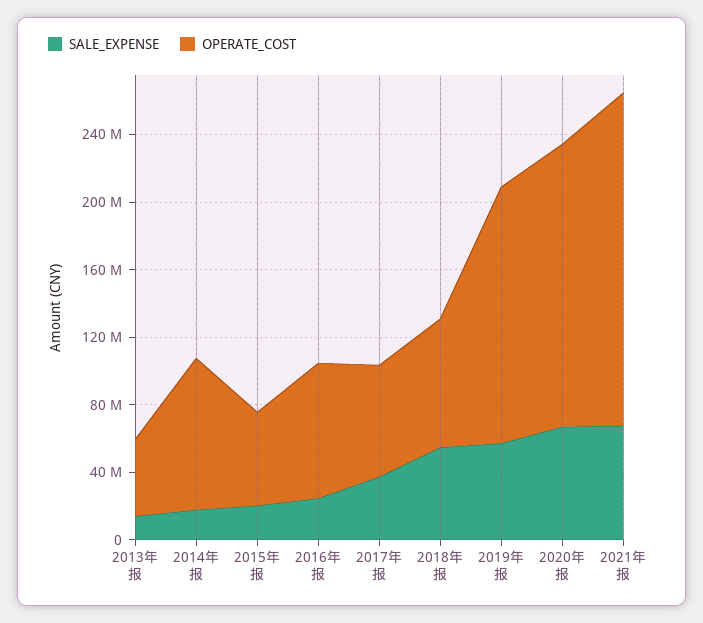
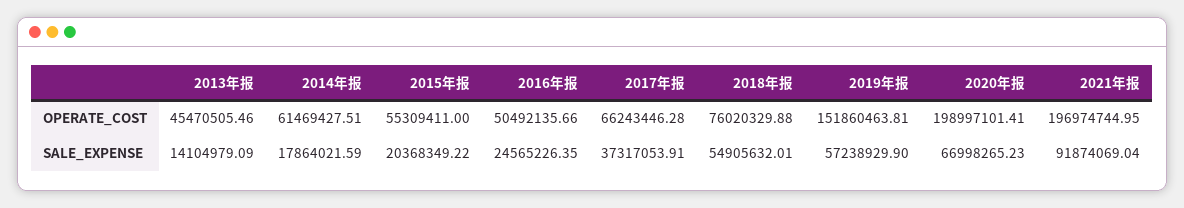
  {
    "SALE_EXPENSE": {
      "2013年报": 14104979.09,
      "2014年报": 17864021.59,
      "2015年报": 20368349.22,
      "2016年报": 24565226.35,
      "2017年报": 37317053.91,
      "2018年报": 54905632.01,
      "2019年报": 57238929.9,
      "2020年报": 66998265.23,
-     "2021年报": 70000000
+     "2021年报": 91874069.04
    },
    "OPERATE_COST": {
      "2013年报": 45470505.46,
-     "2014年报": 90000000,
+     "2014年报": 61469427.51,
      "2015年报": 55309411,
-     "2016年报": 80000000,
+     "2016年报": 50492135.66,
      "2017年报": 66243446.28,
      "2018年报": 76020329.88,
      "2019年报": 151860463.81,
-     "2020年报": 170000000,
+     "2020年报": 198997101.41,
      "2021年报": 196974744.95
    }
  }

